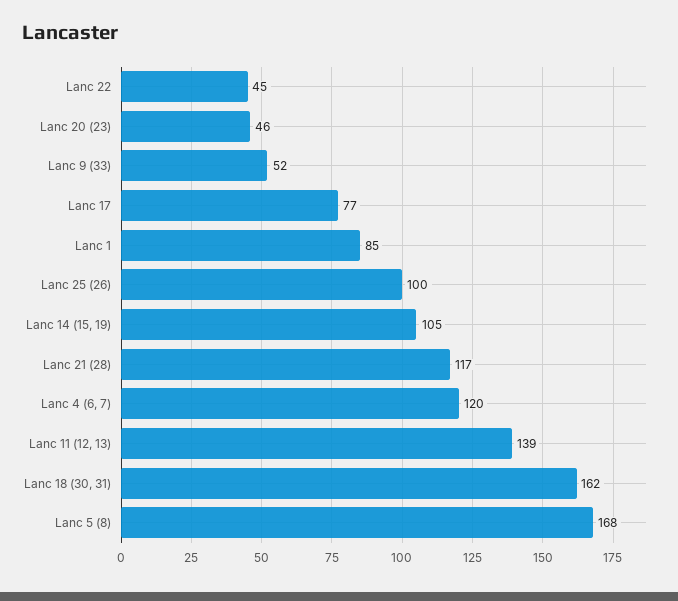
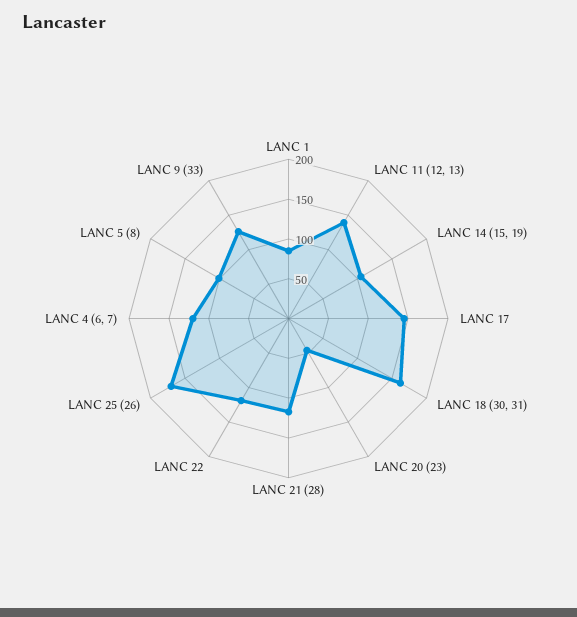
  {
-   "Lanc 22": 45,
+   "Lanc 22": 125,
    "Lanc 20 (23)": 46,
-   "Lanc 9 (33)": 52,
+   "Lanc 9 (33)": 125,
-   "Lanc 17": 77,
+   "Lanc 17": 150,
    "Lanc 1": 85,
-   "Lanc 25 (26)": 100,
+   "Lanc 25 (26)": 175,
    "Lanc 14 (15, 19)": 105,
    "Lanc 21 (28)": 117,
    "Lanc 4 (6, 7)": 120,
    "Lanc 11 (12, 13)": 139,
    "Lanc 18 (30, 31)": 162,
-   "Lanc 5 (8)": 168
+   "Lanc 5 (8)": 100
  }

